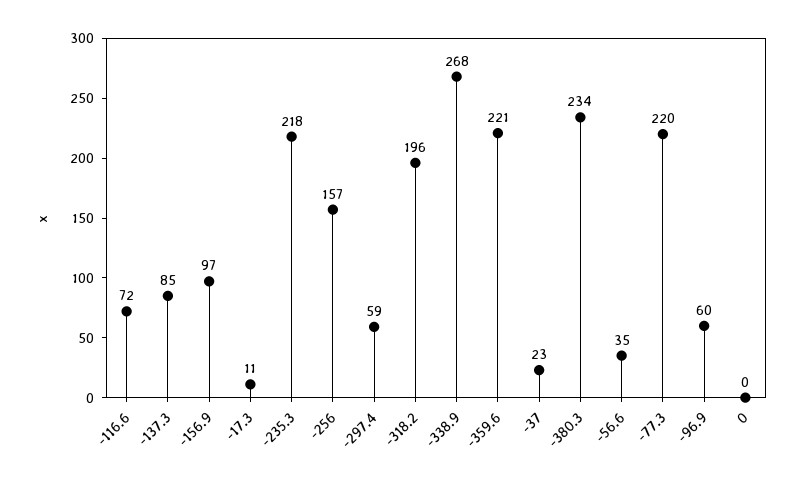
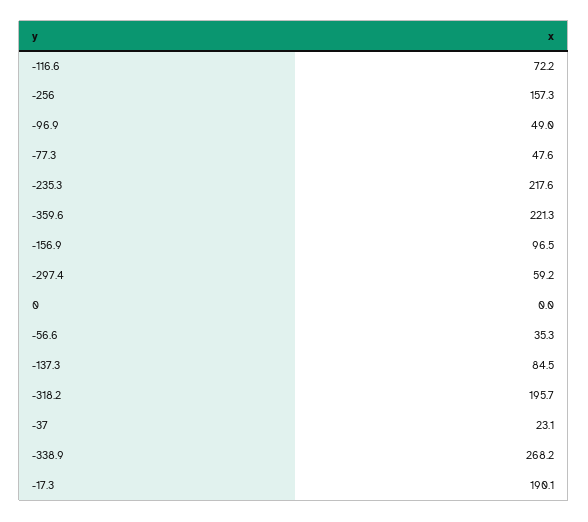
  {
    "-116.6": 72.2,
    "-137.3": 84.5,
    "-156.9": 96.5,
-   "-17.3": 11,
+   "-17.3": 190.1,
    "-235.3": 217.6,
    "-256": 157.3,
    "-297.4": 59.2,
    "-318.2": 195.7,
    "-338.9": 268.2,
    "-359.6": 221.3,
    "-37": 23.1,
-   "-380.3": 234,
    "-56.6": 35.3,
-   "-77.3": 220,
+   "-77.3": 47.6,
-   "-96.9": 60,
+   "-96.9": 49,
    "0": 0
  }

